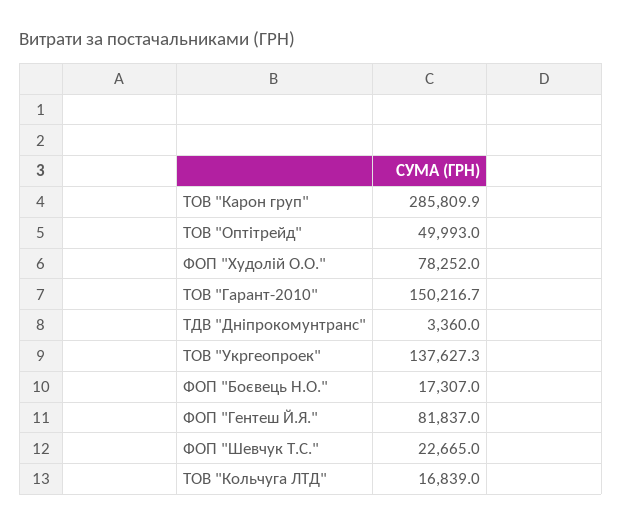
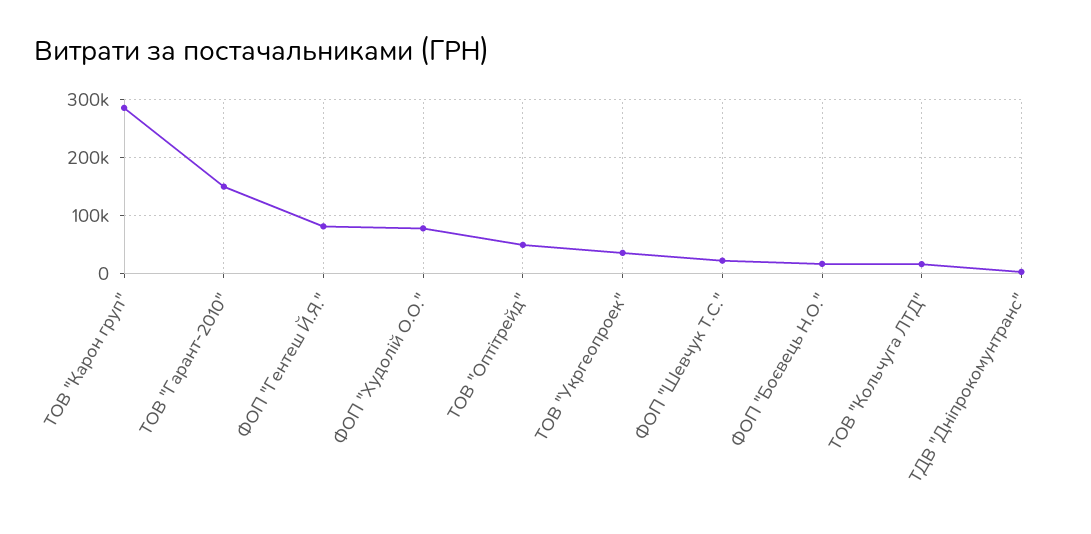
  {
    "ТОВ \"Карон груп\"": 285809.9,
    "ТОВ \"Оптітрейд\"": 49993,
    "ФОП \"Худолій О.О.\"": 78252,
    "ТОВ \"Гарант-2010\"": 150216.7,
    "ТДВ \"Дніпрокомунтранс\"": 3360,
-   "ТОВ \"Укргеопроек\"": 137627.3,
+   "ТОВ \"Укргеопроек\"": 40000,
    "ФОП \"Боєвець Н.О.\"": 17307,
    "ФОП \"Гентеш Й.Я.\"": 81837,
    "ФОП \"Шевчук Т.С.\"": 22665,
    "ТОВ \"Кольчуга ЛТД\"": 16839
  }

